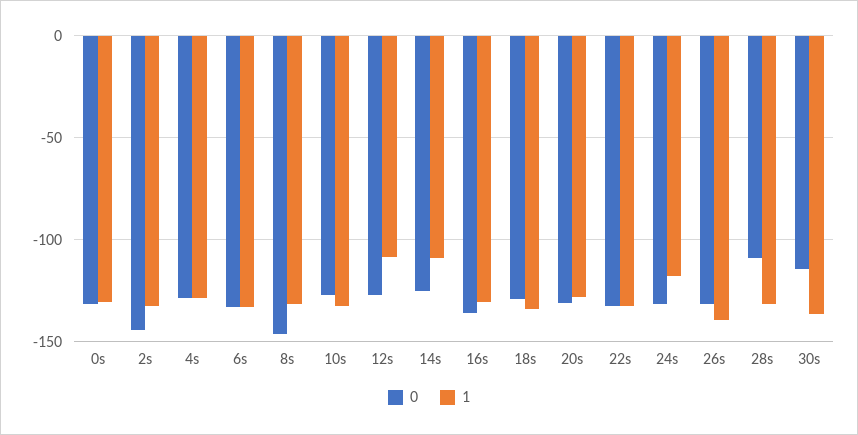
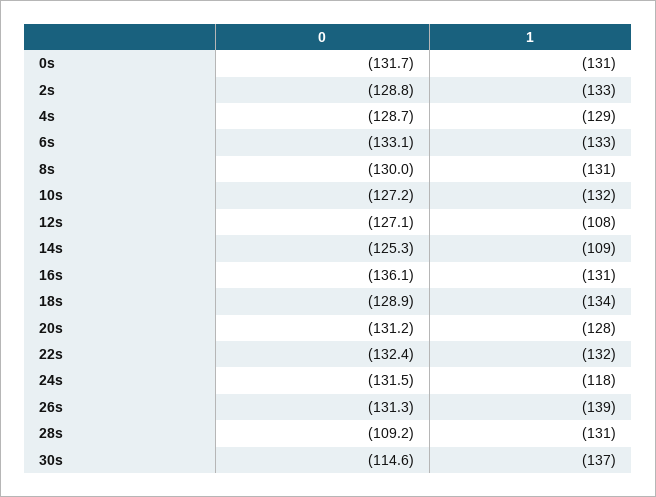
  {
    "0": {
      "0s": -131.7,
-     "2s": -145,
+     "2s": -128.8,
      "4s": -128.7,
      "6s": -133.1,
-     "8s": -145,
+     "8s": -130,
      "10s": -127.2,
      "12s": -127.1,
      "14s": -125.3,
      "16s": -136.1,
      "18s": -128.9,
      "20s": -131.2,
      "22s": -132.4,
      "24s": -131.5,
      "26s": -131.3,
      "28s": -109.2,
      "30s": -114.6
    },
    "1": {
      "0s": -131,
      "2s": -133,
      "4s": -129,
      "6s": -133,
      "8s": -131,
      "10s": -132,
      "12s": -108,
      "14s": -109,
      "16s": -131,
      "18s": -134,
      "20s": -128,
      "22s": -132,
      "24s": -118,
      "26s": -139,
      "28s": -131,
      "30s": -137
    }
  }

